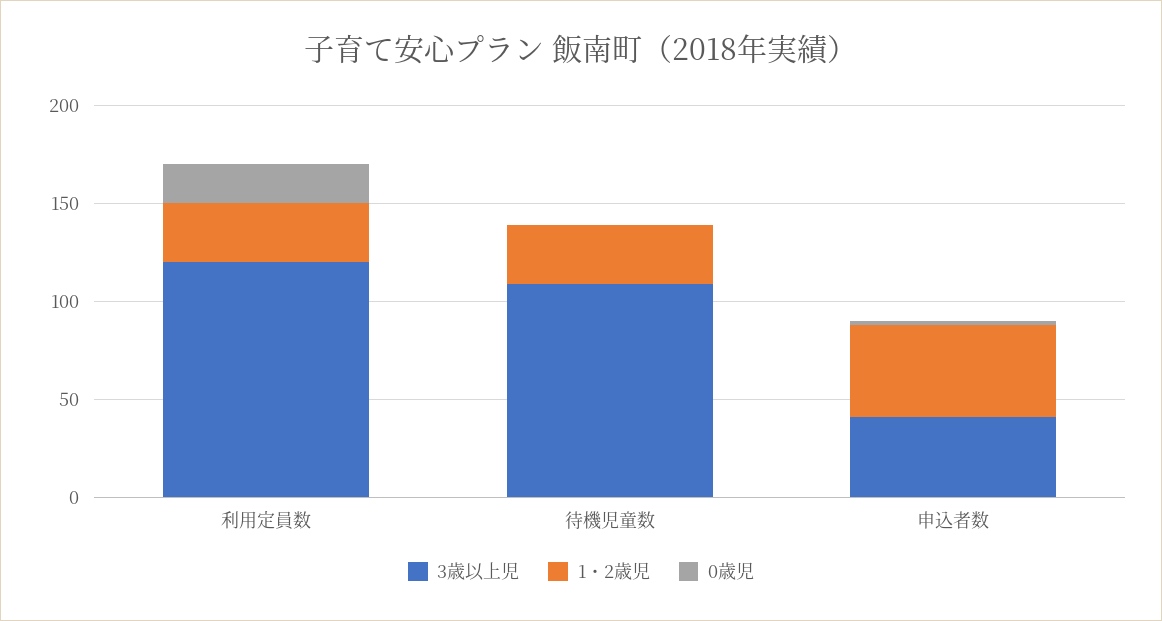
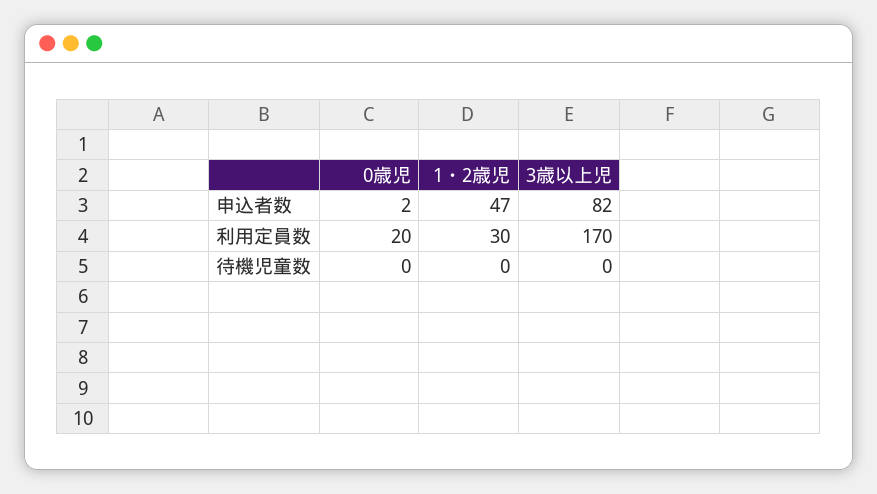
  {
    "3歳以上児": {
-     "利用定員数": 120,
+     "利用定員数": 170,
-     "待機児童数": 110,
+     "待機児童数": 0,
-     "申込者数": 40
+     "申込者数": 82
    },
    "1・2歳児": {
      "利用定員数": 30,
-     "待機児童数": 30,
+     "待機児童数": 0,
      "申込者数": 47
    },
    "0歳児": {
      "利用定員数": 20,
      "待機児童数": 0,
      "申込者数": 2
    }
  }

